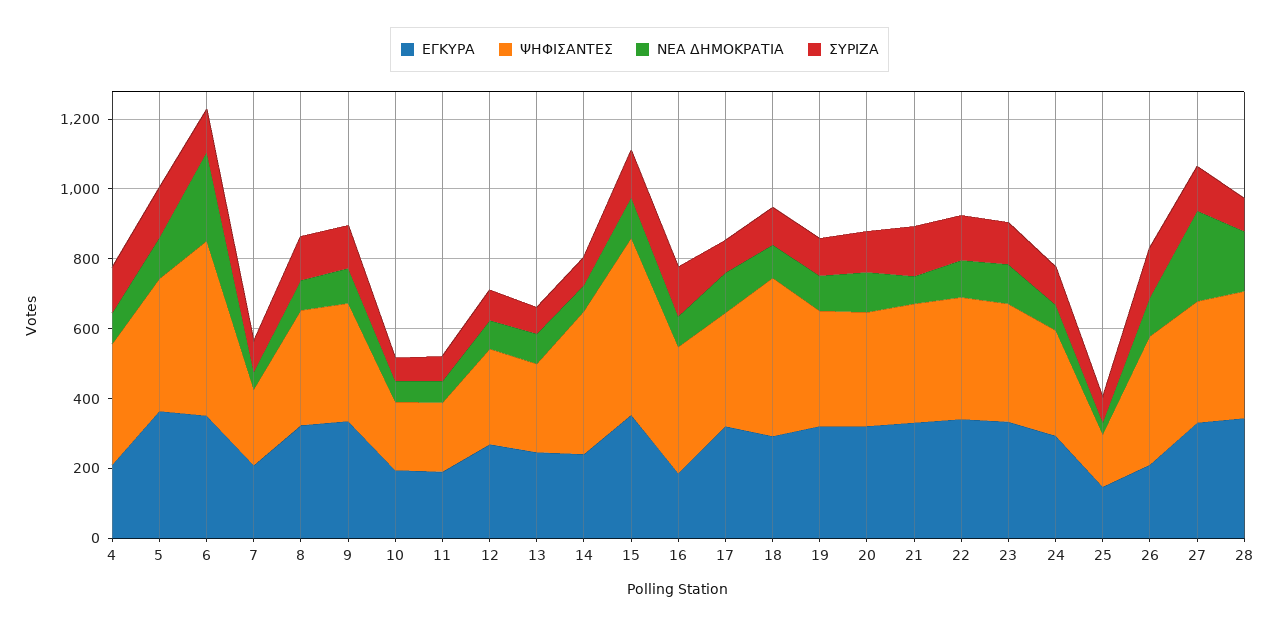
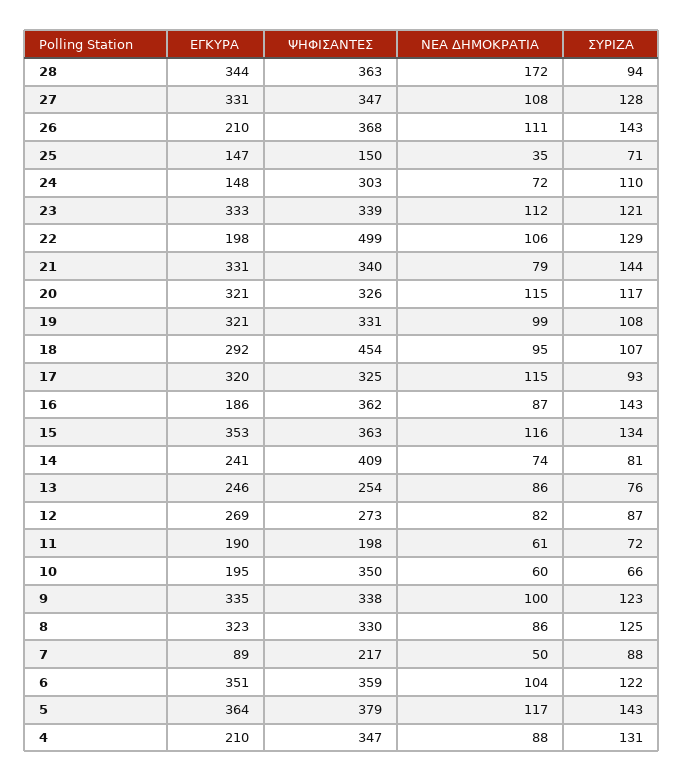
  {
    "ΕΓΚΥΡΑ": {
      "4": 210,
      "5": 364,
      "6": 351,
-     "7": 200,
+     "7": 89,
      "8": 323,
      "9": 335,
      "10": 195,
      "11": 190,
      "12": 269,
      "13": 246,
      "14": 241,
      "15": 353,
      "16": 186,
      "17": 320,
      "18": 292,
      "19": 321,
      "20": 321,
      "21": 331,
-     "22": 350,
+     "22": 198,
      "23": 333,
-     "24": 300,
+     "24": 148,
      "25": 147,
      "26": 210,
      "27": 331,
      "28": 344
    },
    "ΨΗΦΙΣΑΝΤΕΣ": {
      "4": 347,
      "5": 379,
-     "6": 500,
+     "6": 359,
      "7": 217,
      "8": 330,
      "9": 338,
-     "10": 200,
+     "10": 350,
      "11": 198,
      "12": 273,
      "13": 254,
      "14": 409,
-     "15": 500,
+     "15": 363,
      "16": 362,
      "17": 325,
      "18": 454,
      "19": 331,
      "20": 326,
      "21": 340,
-     "22": 350,
+     "22": 499,
      "23": 339,
      "24": 303,
      "25": 150,
      "26": 368,
      "27": 347,
      "28": 363
    },
    "ΝΕΑ ΔΗΜΟΚΡΑΤΙΑ": {
      "4": 88,
      "5": 117,
-     "6": 250,
+     "6": 104,
      "7": 50,
      "8": 86,
      "9": 100,
      "10": 60,
      "11": 61,
      "12": 82,
      "13": 86,
      "14": 74,
      "15": 116,
      "16": 87,
      "17": 115,
      "18": 95,
      "19": 99,
      "20": 115,
      "21": 79,
      "22": 106,
      "23": 112,
      "24": 72,
      "25": 35,
      "26": 111,
-     "27": 250,
+     "27": 108,
      "28": 172
    },
    "ΣΥΡΙΖΑ": {
      "4": 131,
      "5": 143,
      "6": 122,
      "7": 88,
      "8": 125,
      "9": 123,
      "10": 66,
      "11": 72,
      "12": 87,
      "13": 76,
      "14": 81,
      "15": 134,
      "16": 143,
      "17": 93,
      "18": 107,
      "19": 108,
      "20": 117,
      "21": 144,
      "22": 129,
      "23": 121,
      "24": 110,
      "25": 71,
      "26": 143,
      "27": 128,
      "28": 94
    }
  }

